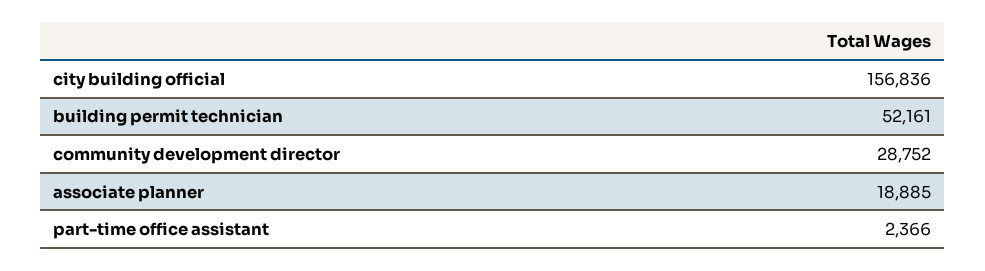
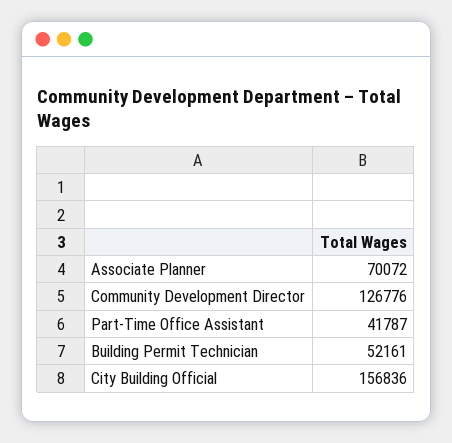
  {
    "city building official": 156836,
    "building permit technician": 52161,
-   "community development director": 28752,
+   "community development director": 126776,
-   "associate planner": 18885,
+   "associate planner": 70072,
-   "part-time office assistant": 2366
+   "part-time office assistant": 41787
  }

